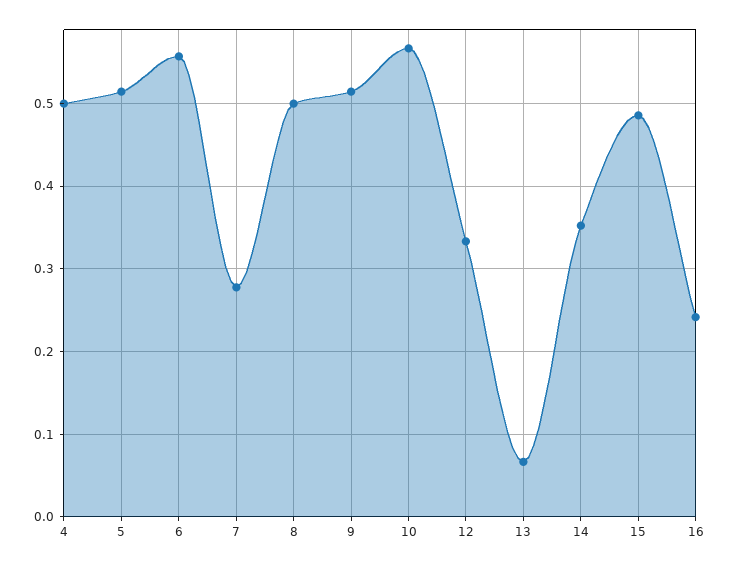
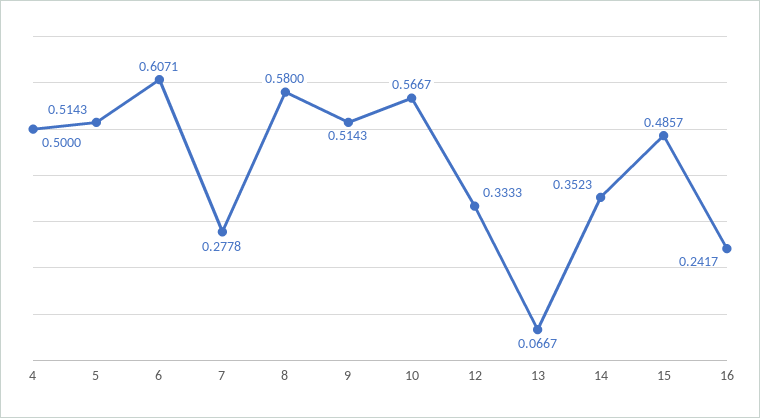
  {
    "4": 0.5,
    "5": 0.5143,
-   "6": 0.56,
+   "6": 0.6071,
    "7": 0.2778,
-   "8": 0.5,
+   "8": 0.58,
    "9": 0.5143,
    "10": 0.5667,
    "12": 0.3333,
    "13": 0.0667,
    "14": 0.3523,
    "15": 0.4857,
    "16": 0.2417
  }

